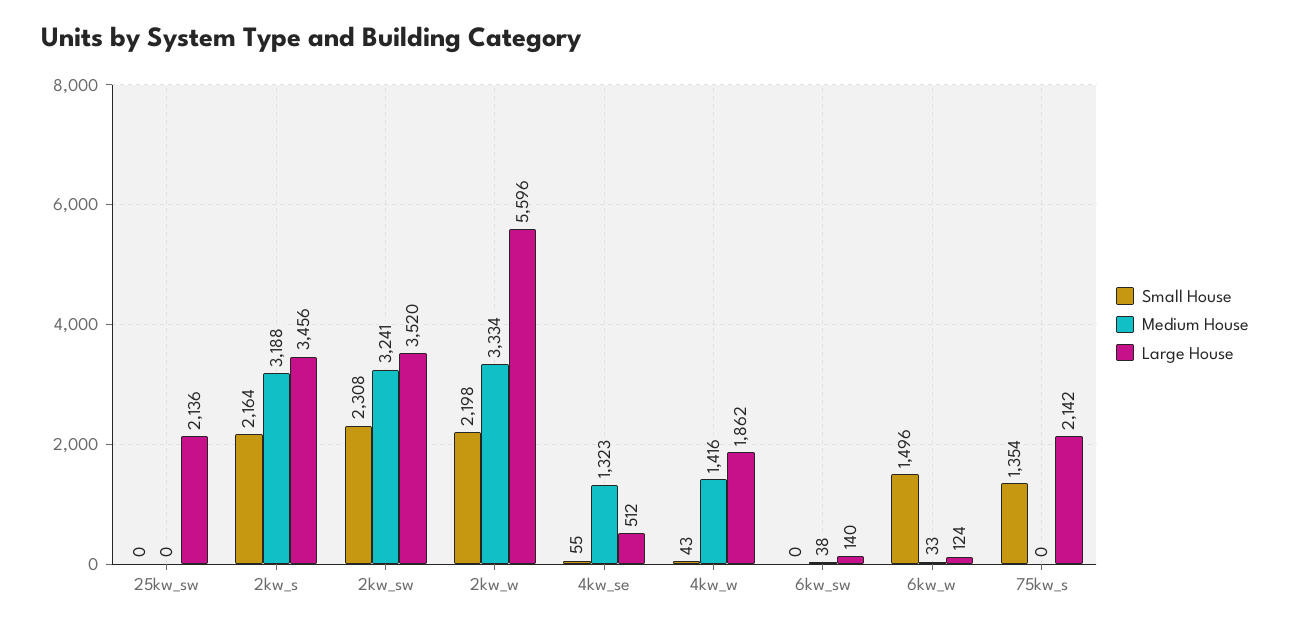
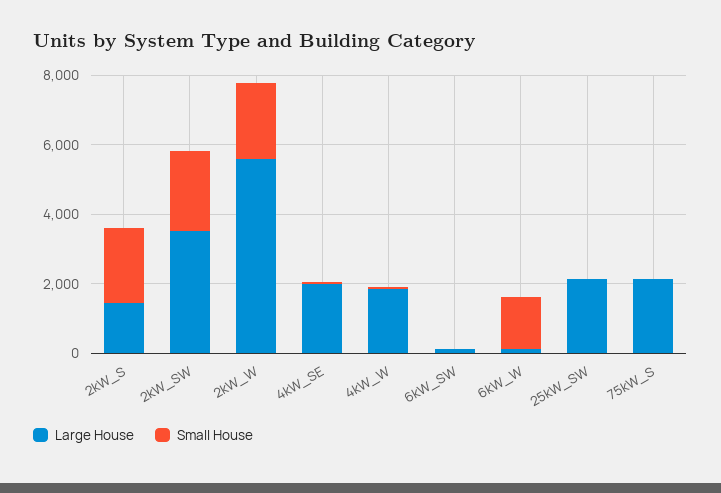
  {
    "Small House": {
      "25kw_sw": 0,
      "2kw_s": 2164,
      "2kw_sw": 2308,
      "2kw_w": 2198,
      "4kw_se": 55,
      "4kw_w": 43,
      "6kw_sw": 0,
      "6kw_w": 1496,
-     "75kw_s": 1354
+     "75kw_s": 0
    },
-   "Medium House": {
-     "25kw_sw": 0,
-     "2kw_s": 3188,
-     "2kw_sw": 3241,
-     "2kw_w": 3334,
-     "4kw_se": 1323,
-     "4kw_w": 1416,
-     "6kw_sw": 38,
-     "6kw_w": 33,
-     "75kw_s": 0
-   },
    "Large House": {
      "25kw_sw": 2136,
-     "2kw_s": 3456,
+     "2kw_s": 1500,
      "2kw_sw": 3520,
      "2kw_w": 5596,
-     "4kw_se": 512,
+     "4kw_se": 2000,
      "4kw_w": 1862,
      "6kw_sw": 140,
      "6kw_w": 124,
      "75kw_s": 2142
    }
  }

